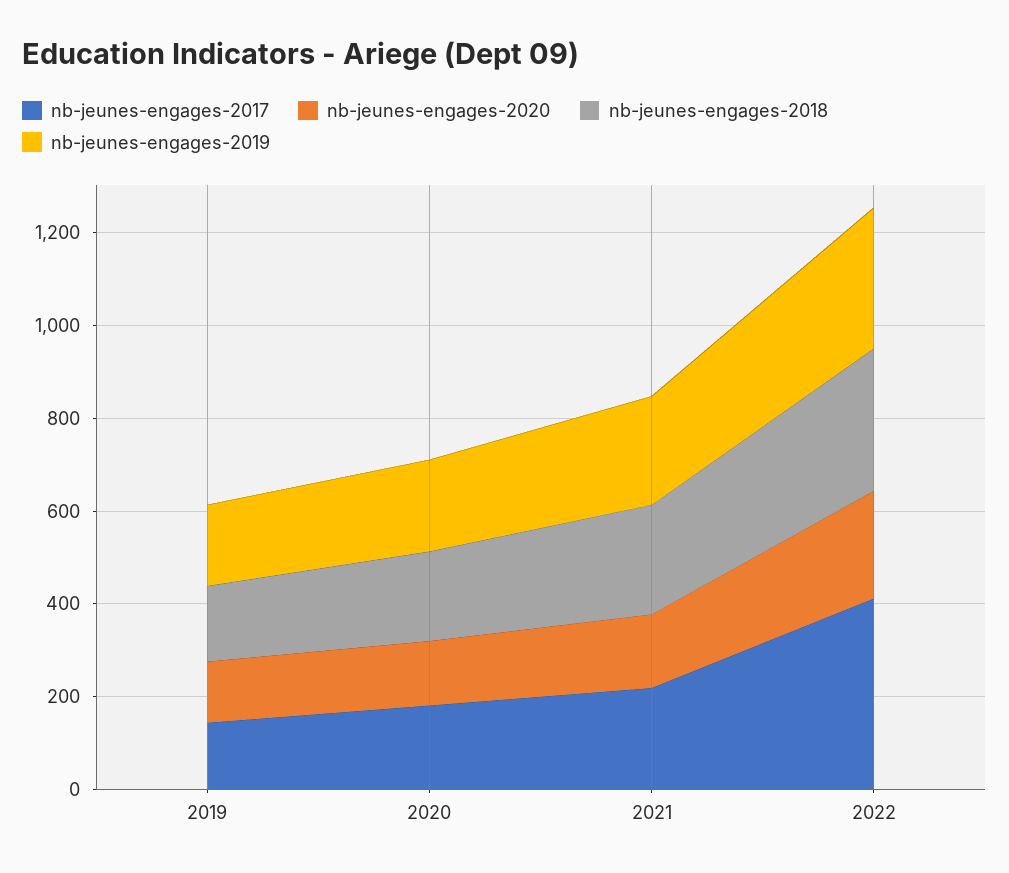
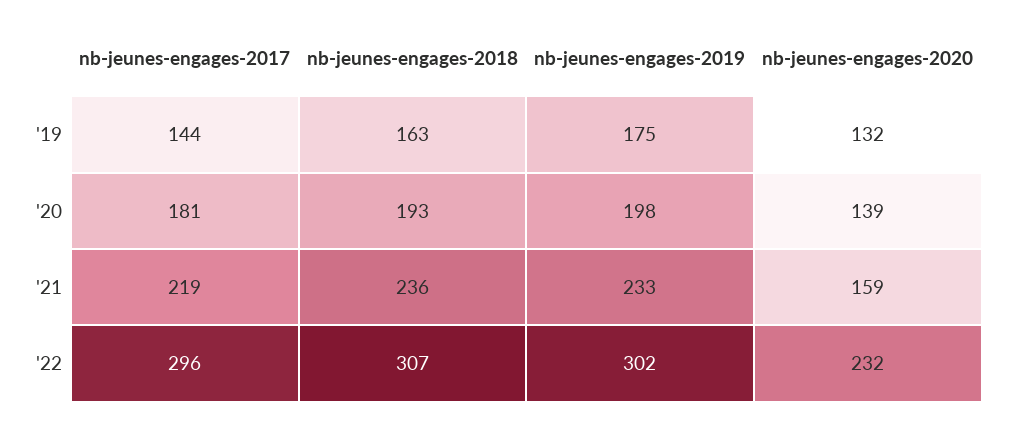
  {
    "nb-jeunes-engages-2017": {
      "2019": 144,
      "2020": 181,
      "2021": 219,
-     "2022": 400
+     "2022": 296
    },
    "nb-jeunes-engages-2020": {
      "2019": 132,
      "2020": 139,
      "2021": 159,
      "2022": 232
    },
    "nb-jeunes-engages-2018": {
      "2019": 163,
      "2020": 193,
      "2021": 236,
      "2022": 307
    },
    "nb-jeunes-engages-2019": {
      "2019": 175,
      "2020": 198,
      "2021": 233,
      "2022": 302
    }
  }

